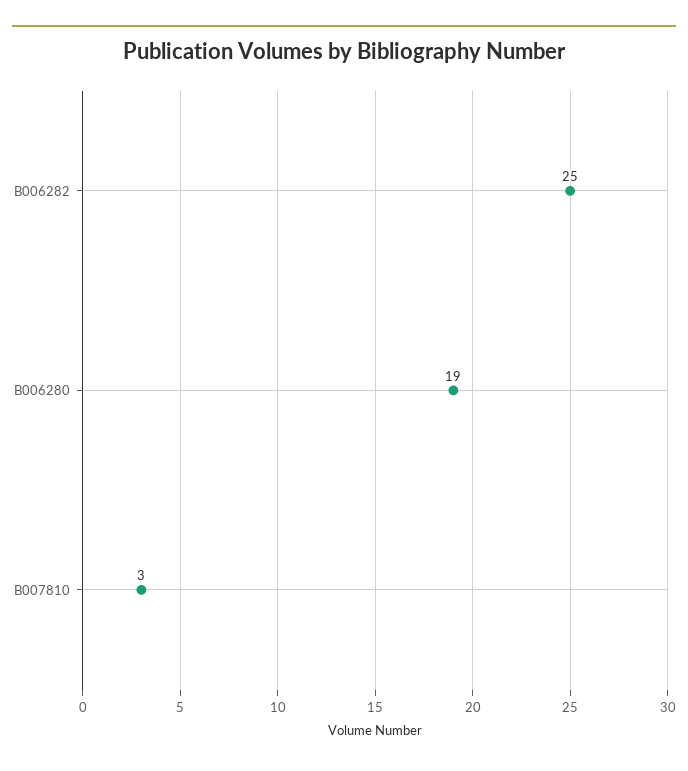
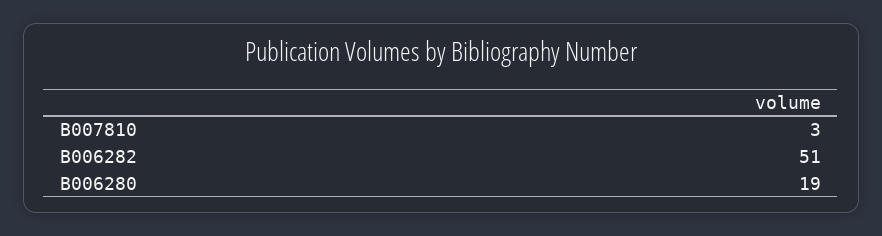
  {
-   "B006282": 25,
+   "B006282": 51,
    "B006280": 19,
    "B007810": 3
  }

